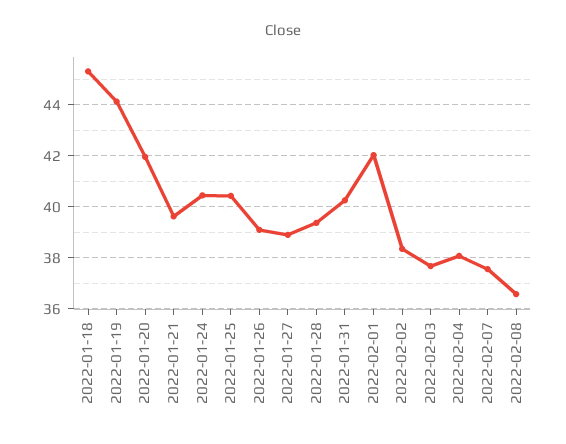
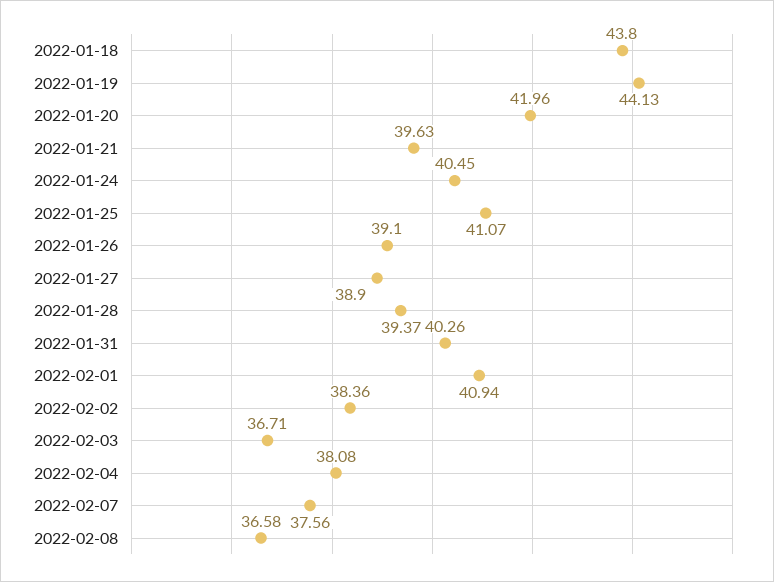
  {
-   "2022-01-18": 45.25,
+   "2022-01-18": 43.8,
    "2022-01-19": 44.13,
    "2022-01-20": 41.96,
    "2022-01-21": 39.63,
    "2022-01-24": 40.45,
-   "2022-01-25": 40.5,
+   "2022-01-25": 41.07,
    "2022-01-26": 39.1,
    "2022-01-27": 38.9,
    "2022-01-28": 39.37,
    "2022-01-31": 40.26,
-   "2022-02-01": 42,
+   "2022-02-01": 40.94,
    "2022-02-02": 38.36,
-   "2022-02-03": 37.75,
+   "2022-02-03": 36.71,
    "2022-02-04": 38.08,
    "2022-02-07": 37.56,
    "2022-02-08": 36.58
  }

